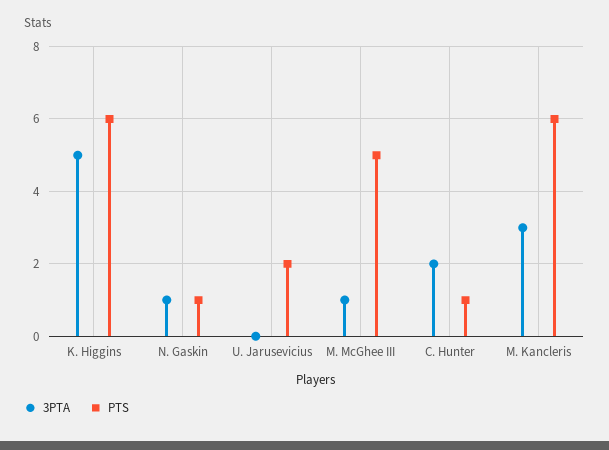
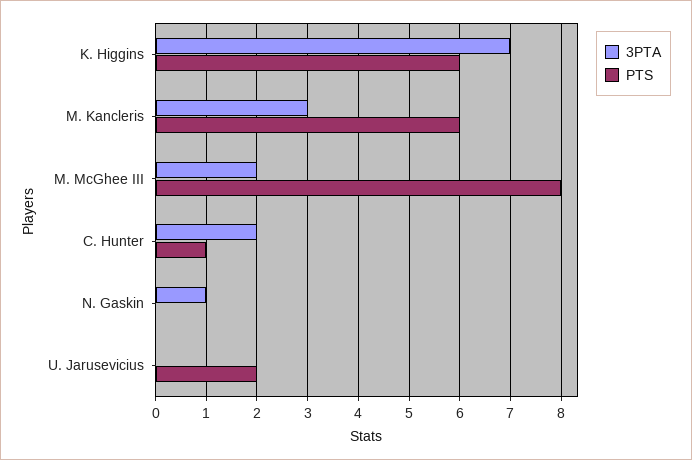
  {
    "3PTA": {
-     "K. Higgins": 5,
+     "K. Higgins": 7,
      "N. Gaskin": 1,
      "U. Jarusevicius": 0,
-     "M. McGhee III": 1,
+     "M. McGhee III": 2,
      "C. Hunter": 2,
      "M. Kancleris": 3
    },
    "PTS": {
      "K. Higgins": 6,
-     "N. Gaskin": 1,
+     "N. Gaskin": 0,
      "U. Jarusevicius": 2,
-     "M. McGhee III": 5,
+     "M. McGhee III": 8,
      "C. Hunter": 1,
      "M. Kancleris": 6
    }
  }

